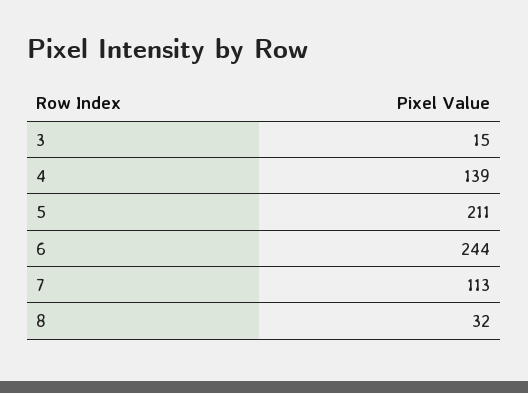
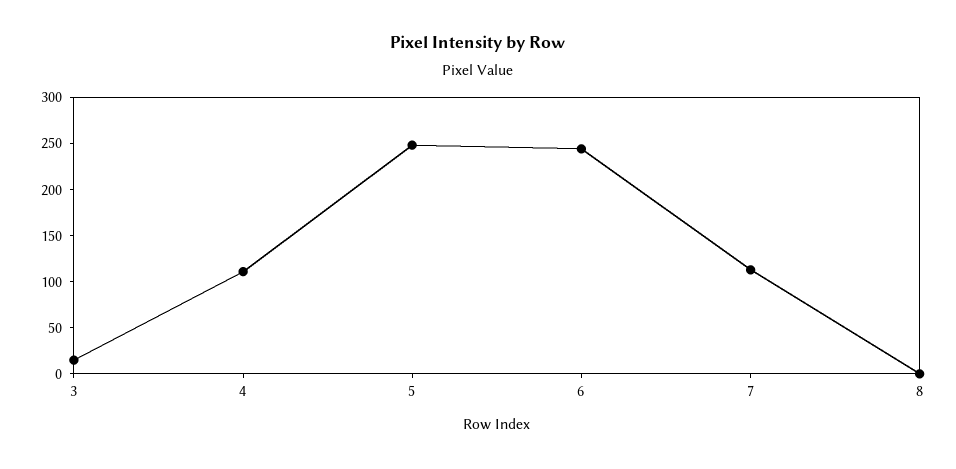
  {
    "3": 15,
-   "4": 139,
+   "4": 110,
-   "5": 211,
+   "5": 250,
    "6": 244,
    "7": 113,
-   "8": 32
+   "8": 0
  }

